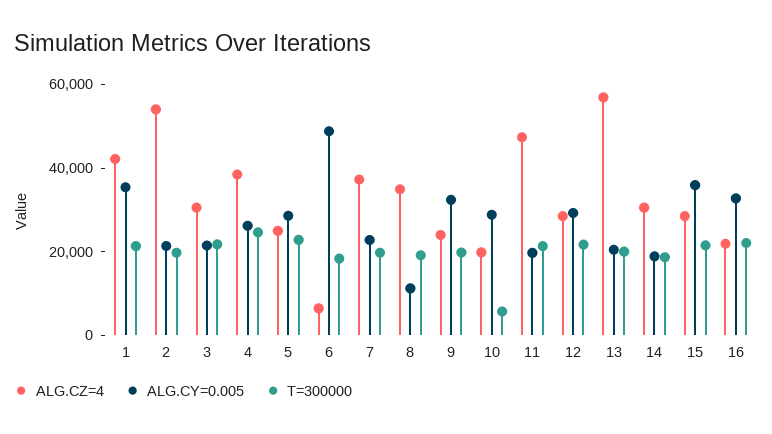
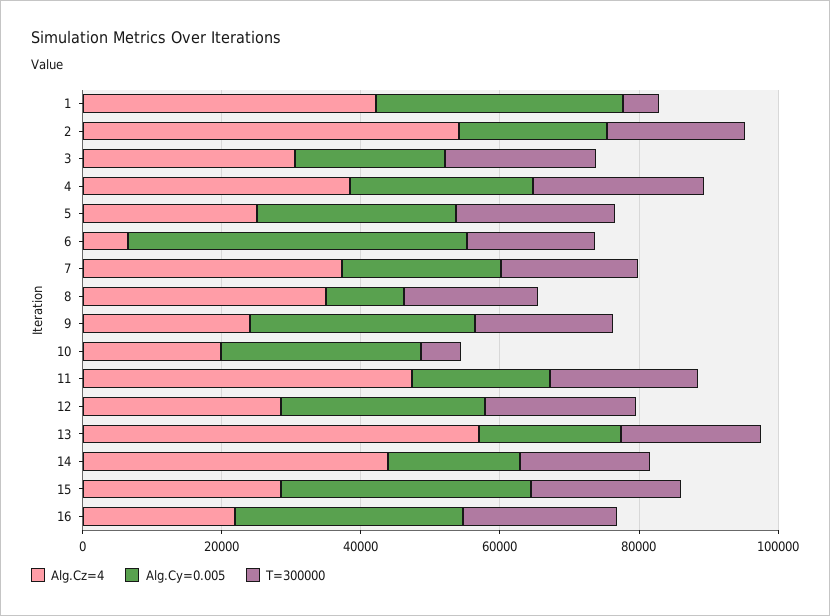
  {
    "ALG.CZ=4": {
      "1": 40000,
      "2": 55000,
      "3": 30000,
      "4": 40000,
      "5": 25000,
      "6": 5000,
      "7": 35000,
      "8": 35000,
      "9": 25000,
      "10": 20000,
      "11": 45000,
      "12": 30000,
      "13": 55000,
-     "14": 30000,
+     "14": 45000,
      "15": 30000,
      "16": 20000
    },
    "ALG.CY=0.005": {
      "1": 35000,
      "2": 20000,
      "3": 20000,
      "4": 25000,
      "5": 30000,
      "6": 50000,
      "7": 25000,
      "8": 10000,
      "9": 30000,
      "10": 30000,
      "11": 20000,
      "12": 30000,
      "13": 20000,
      "14": 20000,
      "15": 35000,
      "16": 35000
    },
    "T=300000": {
-     "1": 20000,
+     "1": 5000,
      "2": 20000,
      "3": 20000,
      "4": 25000,
      "5": 25000,
      "6": 20000,
      "7": 20000,
      "8": 20000,
      "9": 20000,
      "10": 5000,
      "11": 20000,
      "12": 20000,
      "13": 20000,
      "14": 20000,
      "15": 20000,
      "16": 20000
    }
  }

